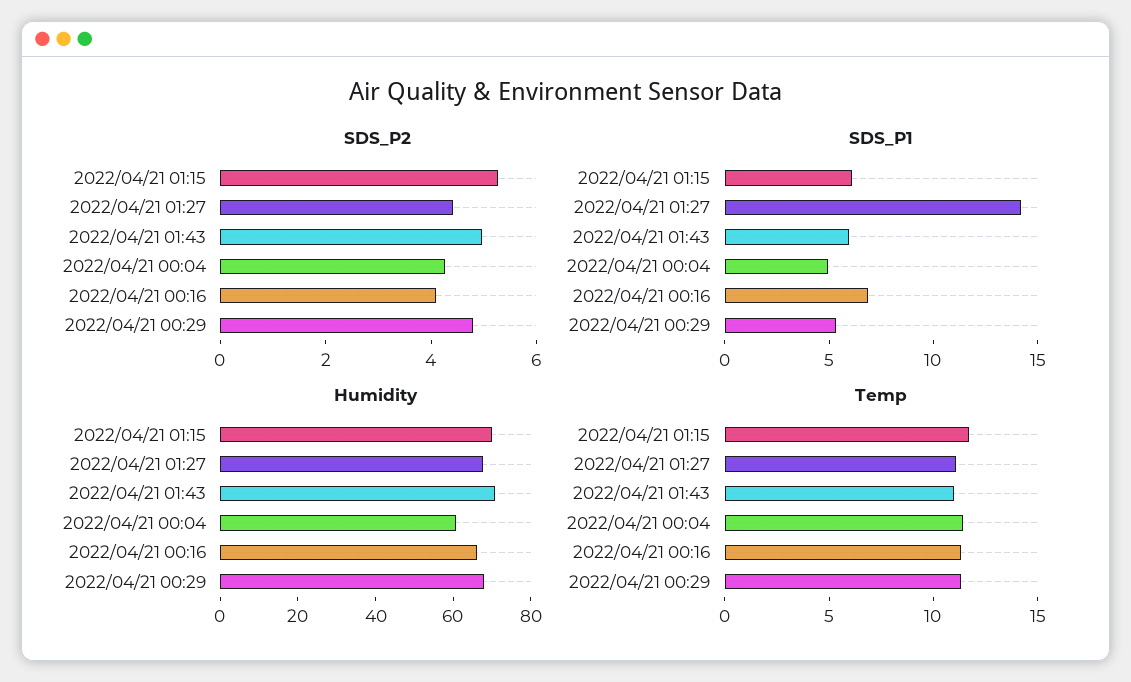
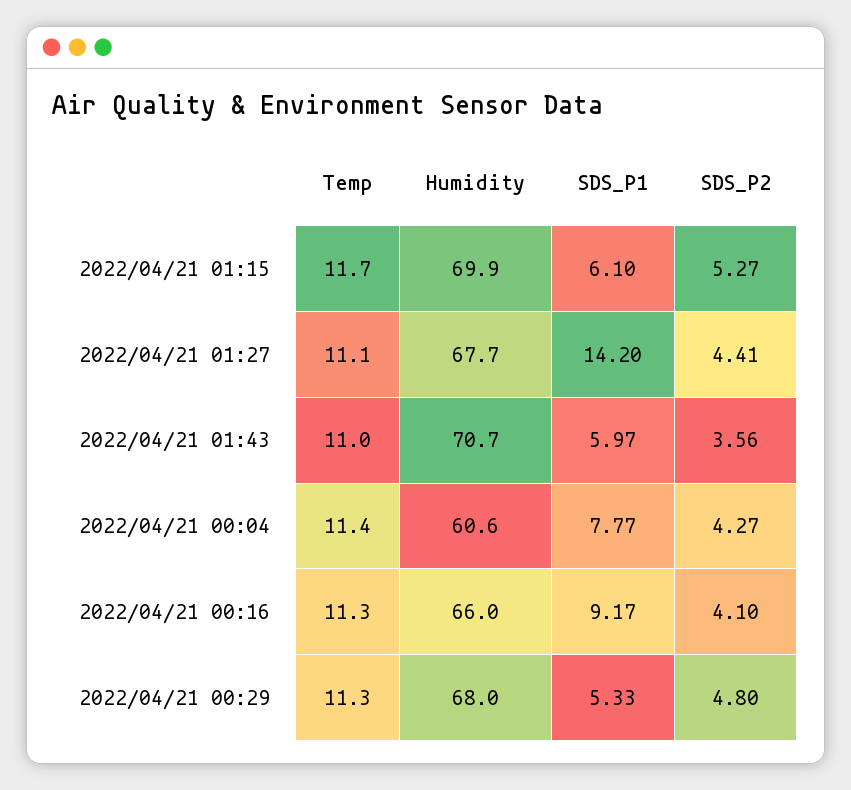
  {
    "SDS_P2": {
      "2022/04/21 01:15": 5.27,
      "2022/04/21 01:27": 4.41,
-     "2022/04/21 01:43": 5,
+     "2022/04/21 01:43": 3.56,
      "2022/04/21 00:04": 4.27,
      "2022/04/21 00:16": 4.1,
      "2022/04/21 00:29": 4.8
    },
    "SDS_P1": {
      "2022/04/21 01:15": 6.1,
      "2022/04/21 01:27": 14.2,
      "2022/04/21 01:43": 5.97,
-     "2022/04/21 00:04": 5,
+     "2022/04/21 00:04": 7.77,
-     "2022/04/21 00:16": 7,
+     "2022/04/21 00:16": 9.17,
      "2022/04/21 00:29": 5.33
    },
    "Humidity": {
      "2022/04/21 01:15": 69.9,
      "2022/04/21 01:27": 67.7,
      "2022/04/21 01:43": 70.7,
      "2022/04/21 00:04": 60.6,
      "2022/04/21 00:16": 66,
      "2022/04/21 00:29": 68
    },
    "Temp": {
      "2022/04/21 01:15": 11.7,
      "2022/04/21 01:27": 11.1,
      "2022/04/21 01:43": 11,
      "2022/04/21 00:04": 11.4,
      "2022/04/21 00:16": 11.3,
      "2022/04/21 00:29": 11.3
    }
  }

